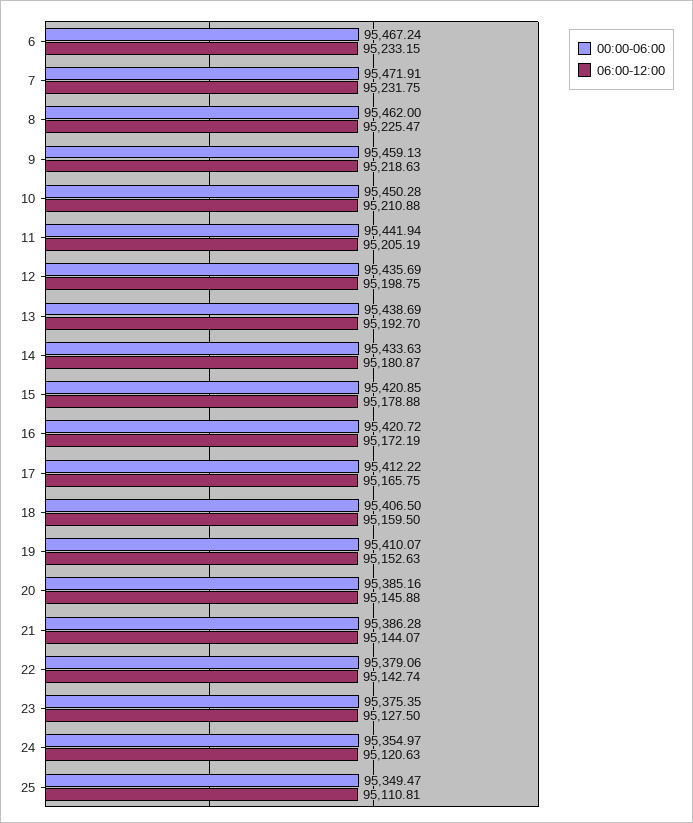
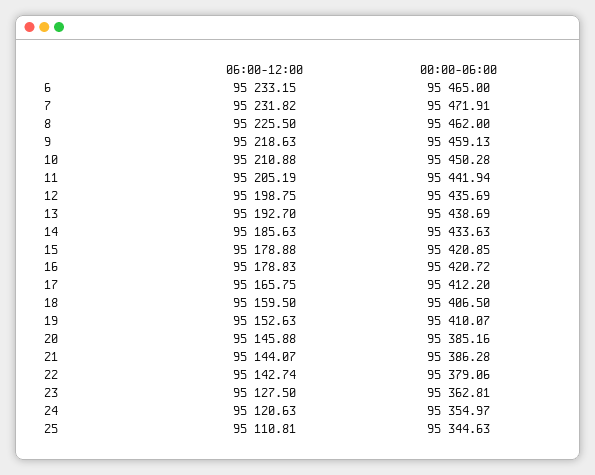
  {
    "00:00-06:00": {
-     "6": 95467.24,
+     "6": 95465,
      "7": 95471.91,
      "8": 95462,
      "9": 95459.13,
      "10": 95450.28,
      "11": 95441.94,
      "12": 95435.69,
      "13": 95438.69,
      "14": 95433.63,
      "15": 95420.85,
      "16": 95420.72,
-     "17": 95412.22,
+     "17": 95412.2,
      "18": 95406.5,
      "19": 95410.07,
      "20": 95385.16,
      "21": 95386.28,
      "22": 95379.06,
-     "23": 95375.35,
+     "23": 95362.81,
      "24": 95354.97,
-     "25": 95349.47
+     "25": 95344.63
    },
    "06:00-12:00": {
      "6": 95233.15,
-     "7": 95231.75,
+     "7": 95231.82,
-     "8": 95225.47,
+     "8": 95225.5,
      "9": 95218.63,
      "10": 95210.88,
      "11": 95205.19,
      "12": 95198.75,
      "13": 95192.7,
-     "14": 95180.87,
+     "14": 95185.63,
      "15": 95178.88,
-     "16": 95172.19,
+     "16": 95178.83,
      "17": 95165.75,
      "18": 95159.5,
      "19": 95152.63,
      "20": 95145.88,
      "21": 95144.07,
      "22": 95142.74,
      "23": 95127.5,
      "24": 95120.63,
      "25": 95110.81
    }
  }

